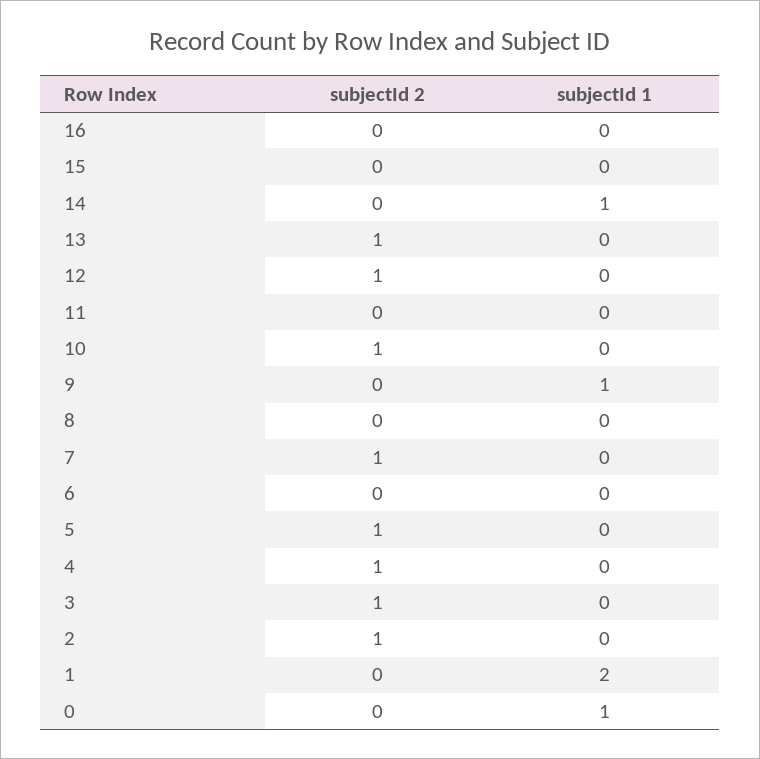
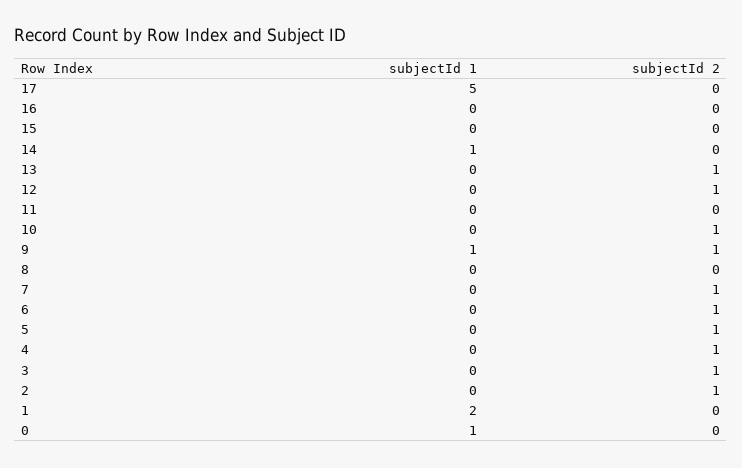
  {
    "subjectId 2": {
      "16": 0,
      "15": 0,
      "14": 0,
      "13": 1,
      "12": 1,
      "11": 0,
      "10": 1,
-     "9": 0,
+     "9": 1,
      "8": 0,
      "7": 1,
-     "6": 0,
+     "6": 1,
      "5": 1,
      "4": 1,
      "3": 1,
      "2": 1,
      "1": 0,
-     "0": 0
+     "0": 0,
+     "17": 0
    },
    "subjectId 1": {
      "16": 0,
      "15": 0,
      "14": 1,
      "13": 0,
      "12": 0,
      "11": 0,
      "10": 0,
      "9": 1,
      "8": 0,
      "7": 0,
      "6": 0,
      "5": 0,
      "4": 0,
      "3": 0,
      "2": 0,
      "1": 2,
-     "0": 1
+     "0": 1,
+     "17": 5
    }
  }

